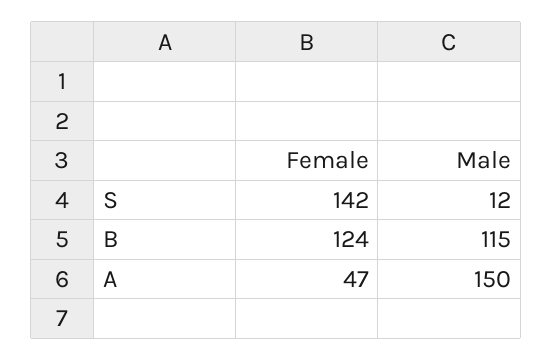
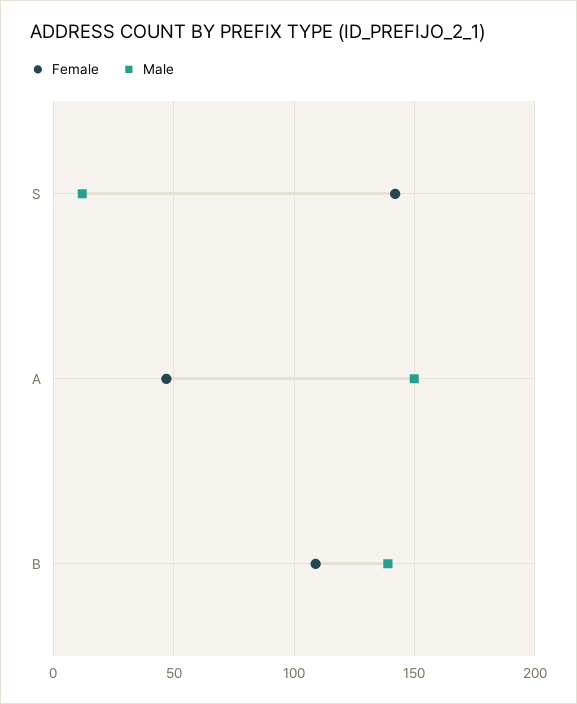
  {
    "Female": {
      "S": 142,
-     "B": 124,
+     "B": 110,
      "A": 47
    },
    "Male": {
      "S": 12,
-     "B": 115,
+     "B": 140,
      "A": 150
    }
  }

